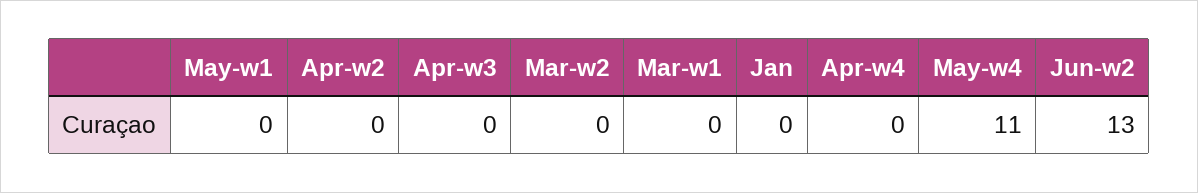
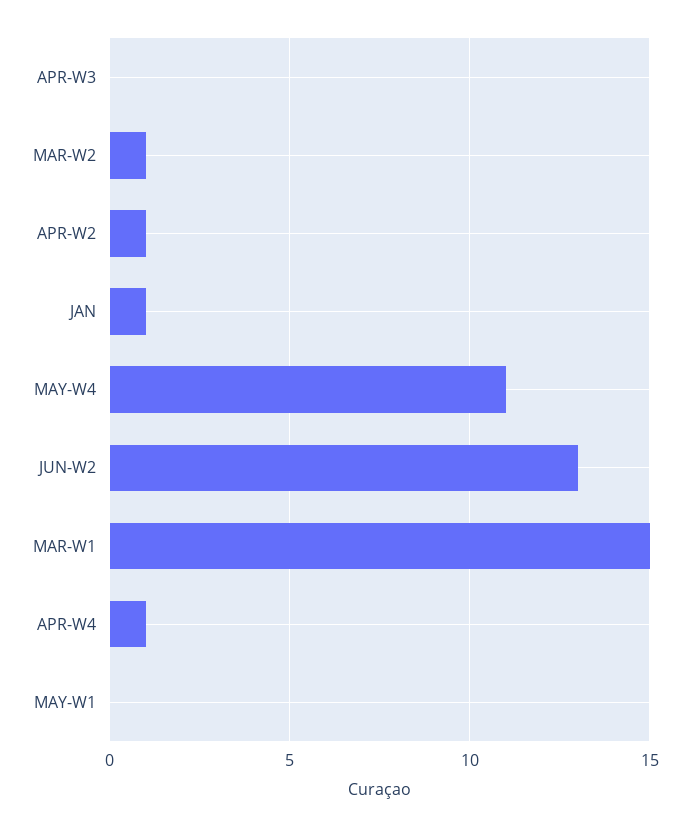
  {
    "May-w1": 0,
-   "Apr-w2": 0,
+   "Apr-w2": 1,
    "Apr-w3": 0,
-   "Mar-w2": 0,
+   "Mar-w2": 1,
-   "Mar-w1": 0,
+   "Mar-w1": 15,
-   "Jan": 0,
+   "Jan": 1,
-   "Apr-w4": 0,
+   "Apr-w4": 1,
    "May-w4": 11,
    "Jun-w2": 13
  }

